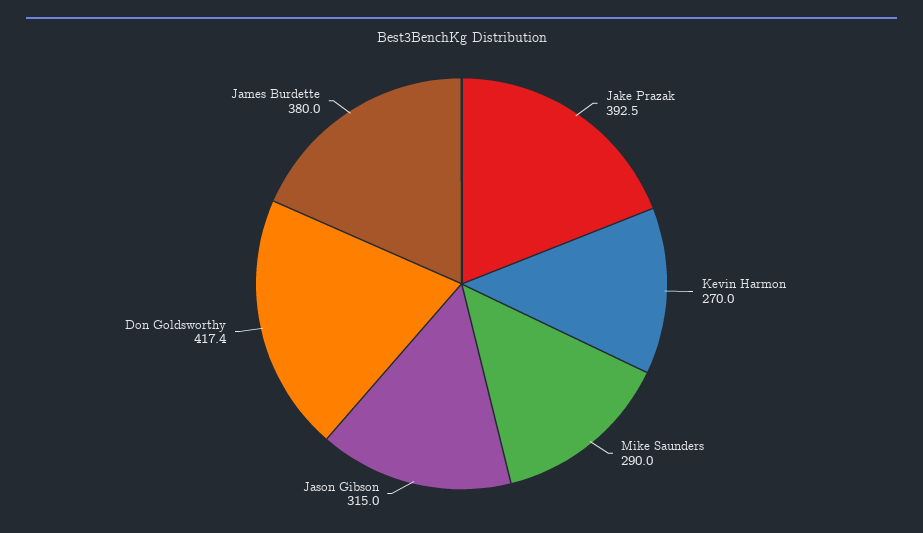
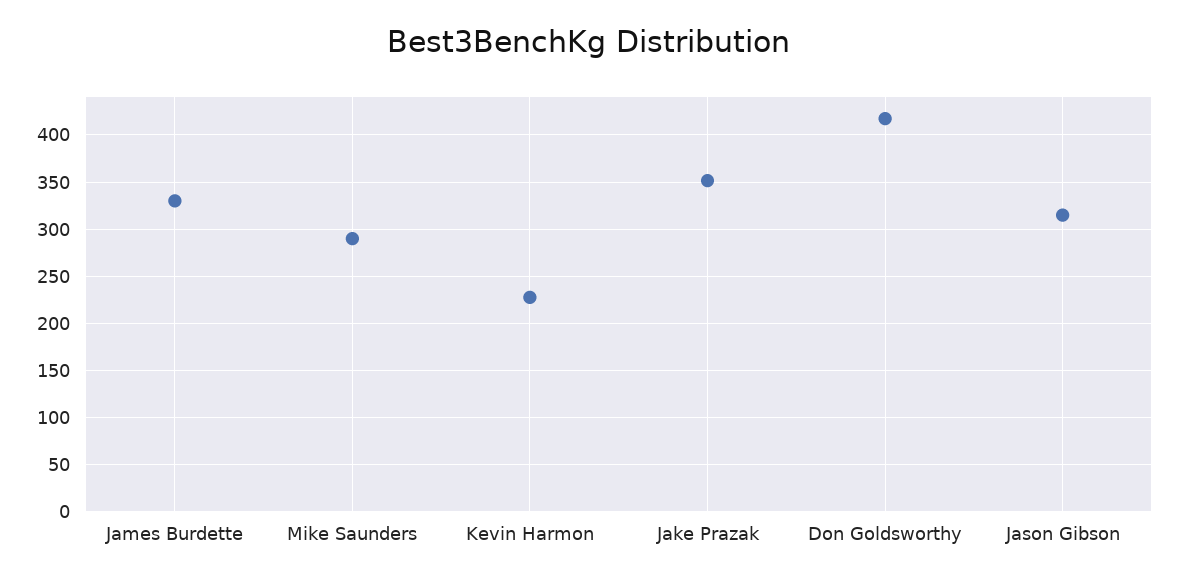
  {
-   "Jake Prazak": 392.5,
+   "Jake Prazak": 350,
-   "Kevin Harmon": 270,
+   "Kevin Harmon": 230,
    "Mike Saunders": 290,
    "Jason Gibson": 315,
    "Don Goldsworthy": 417.4,
-   "James Burdette": 380
+   "James Burdette": 330
  }

